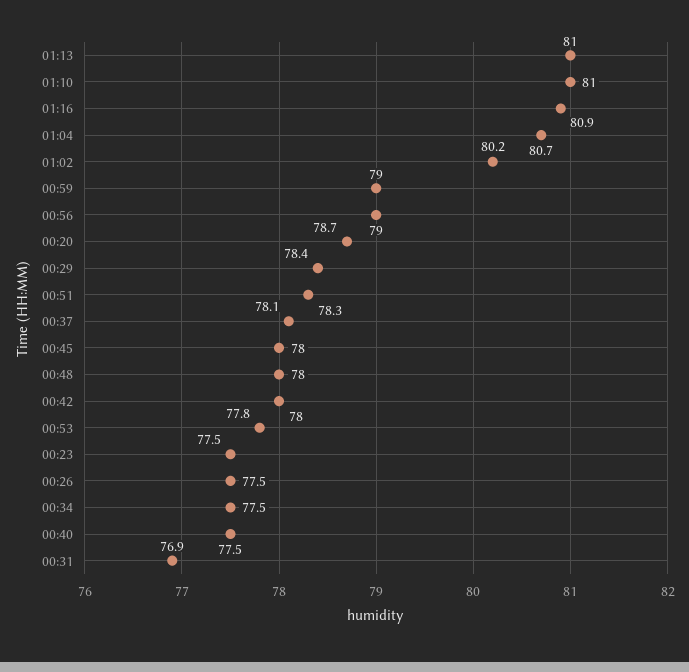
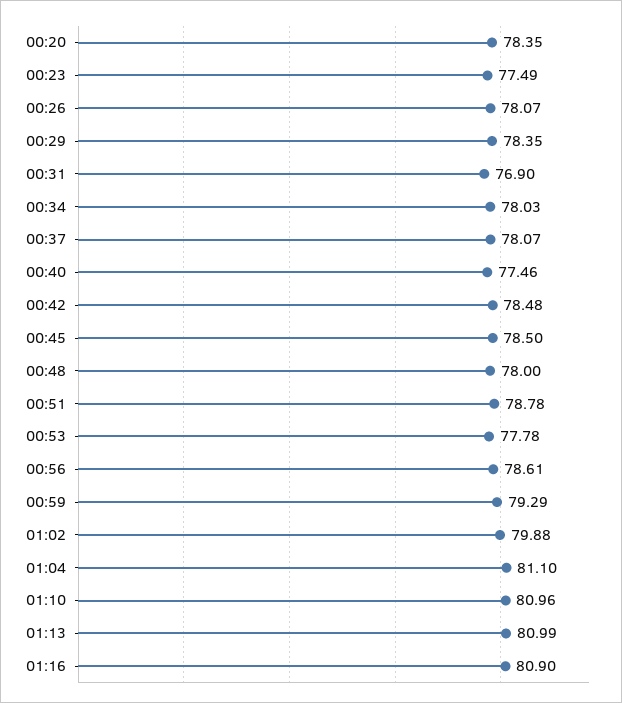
  {
    "01:13": 80.99,
    "01:10": 80.96,
    "01:16": 80.9,
-   "01:04": 80.7,
+   "01:04": 81.1,
-   "01:02": 80.2,
+   "01:02": 79.88,
-   "00:59": 79,
+   "00:59": 79.29,
-   "00:56": 79,
+   "00:56": 78.61,
-   "00:20": 78.7,
+   "00:20": 78.35,
    "00:29": 78.35,
-   "00:51": 78.3,
+   "00:51": 78.78,
    "00:37": 78.07,
-   "00:45": 78,
+   "00:45": 78.5,
    "00:48": 78,
-   "00:42": 78,
+   "00:42": 78.48,
    "00:53": 77.78,
    "00:23": 77.49,
-   "00:26": 77.5,
+   "00:26": 78.07,
-   "00:34": 77.5,
+   "00:34": 78.03,
    "00:40": 77.46,
    "00:31": 76.9
  }

